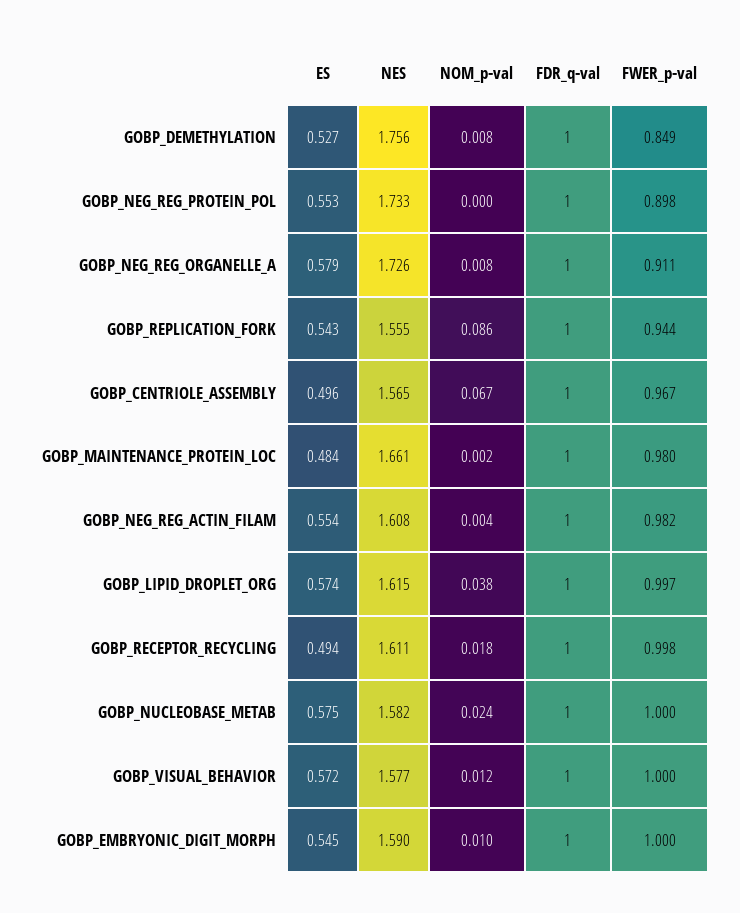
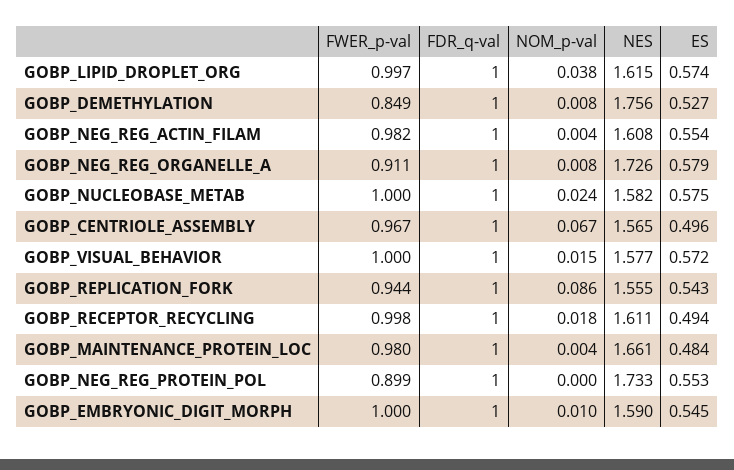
  {
    "ES": {
      "GOBP_DEMETHYLATION": 0.527,
      "GOBP_NEG_REG_PROTEIN_POL": 0.553,
      "GOBP_NEG_REG_ORGANELLE_A": 0.579,
      "GOBP_REPLICATION_FORK": 0.543,
      "GOBP_CENTRIOLE_ASSEMBLY": 0.496,
      "GOBP_MAINTENANCE_PROTEIN_LOC": 0.484,
      "GOBP_NEG_REG_ACTIN_FILAM": 0.554,
      "GOBP_LIPID_DROPLET_ORG": 0.574,
      "GOBP_RECEPTOR_RECYCLING": 0.494,
      "GOBP_NUCLEOBASE_METAB": 0.575,
      "GOBP_VISUAL_BEHAVIOR": 0.572,
      "GOBP_EMBRYONIC_DIGIT_MORPH": 0.545
    },
    "NES": {
      "GOBP_DEMETHYLATION": 1.756,
      "GOBP_NEG_REG_PROTEIN_POL": 1.733,
      "GOBP_NEG_REG_ORGANELLE_A": 1.726,
      "GOBP_REPLICATION_FORK": 1.555,
      "GOBP_CENTRIOLE_ASSEMBLY": 1.565,
      "GOBP_MAINTENANCE_PROTEIN_LOC": 1.661,
      "GOBP_NEG_REG_ACTIN_FILAM": 1.608,
      "GOBP_LIPID_DROPLET_ORG": 1.615,
      "GOBP_RECEPTOR_RECYCLING": 1.611,
      "GOBP_NUCLEOBASE_METAB": 1.582,
      "GOBP_VISUAL_BEHAVIOR": 1.577,
      "GOBP_EMBRYONIC_DIGIT_MORPH": 1.59
    },
    "NOM_p-val": {
      "GOBP_DEMETHYLATION": 0.008,
      "GOBP_NEG_REG_PROTEIN_POL": 0,
      "GOBP_NEG_REG_ORGANELLE_A": 0.008,
      "GOBP_REPLICATION_FORK": 0.086,
      "GOBP_CENTRIOLE_ASSEMBLY": 0.067,
-     "GOBP_MAINTENANCE_PROTEIN_LOC": 0.002,
+     "GOBP_MAINTENANCE_PROTEIN_LOC": 0.004,
      "GOBP_NEG_REG_ACTIN_FILAM": 0.004,
      "GOBP_LIPID_DROPLET_ORG": 0.038,
      "GOBP_RECEPTOR_RECYCLING": 0.018,
      "GOBP_NUCLEOBASE_METAB": 0.024,
-     "GOBP_VISUAL_BEHAVIOR": 0.012,
+     "GOBP_VISUAL_BEHAVIOR": 0.015,
      "GOBP_EMBRYONIC_DIGIT_MORPH": 0.01
    },
    "FDR_q-val": {
      "GOBP_DEMETHYLATION": 1,
      "GOBP_NEG_REG_PROTEIN_POL": 1,
      "GOBP_NEG_REG_ORGANELLE_A": 1,
      "GOBP_REPLICATION_FORK": 1,
      "GOBP_CENTRIOLE_ASSEMBLY": 1,
      "GOBP_MAINTENANCE_PROTEIN_LOC": 1,
      "GOBP_NEG_REG_ACTIN_FILAM": 1,
      "GOBP_LIPID_DROPLET_ORG": 1,
      "GOBP_RECEPTOR_RECYCLING": 1,
      "GOBP_NUCLEOBASE_METAB": 1,
      "GOBP_VISUAL_BEHAVIOR": 1,
      "GOBP_EMBRYONIC_DIGIT_MORPH": 1
    },
    "FWER_p-val": {
      "GOBP_DEMETHYLATION": 0.849,
-     "GOBP_NEG_REG_PROTEIN_POL": 0.898,
+     "GOBP_NEG_REG_PROTEIN_POL": 0.899,
      "GOBP_NEG_REG_ORGANELLE_A": 0.911,
      "GOBP_REPLICATION_FORK": 0.944,
      "GOBP_CENTRIOLE_ASSEMBLY": 0.967,
      "GOBP_MAINTENANCE_PROTEIN_LOC": 0.98,
      "GOBP_NEG_REG_ACTIN_FILAM": 0.982,
      "GOBP_LIPID_DROPLET_ORG": 0.997,
      "GOBP_RECEPTOR_RECYCLING": 0.998,
      "GOBP_NUCLEOBASE_METAB": 1,
      "GOBP_VISUAL_BEHAVIOR": 1,
      "GOBP_EMBRYONIC_DIGIT_MORPH": 1
    }
  }

